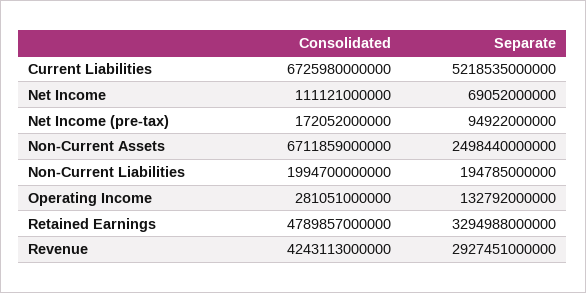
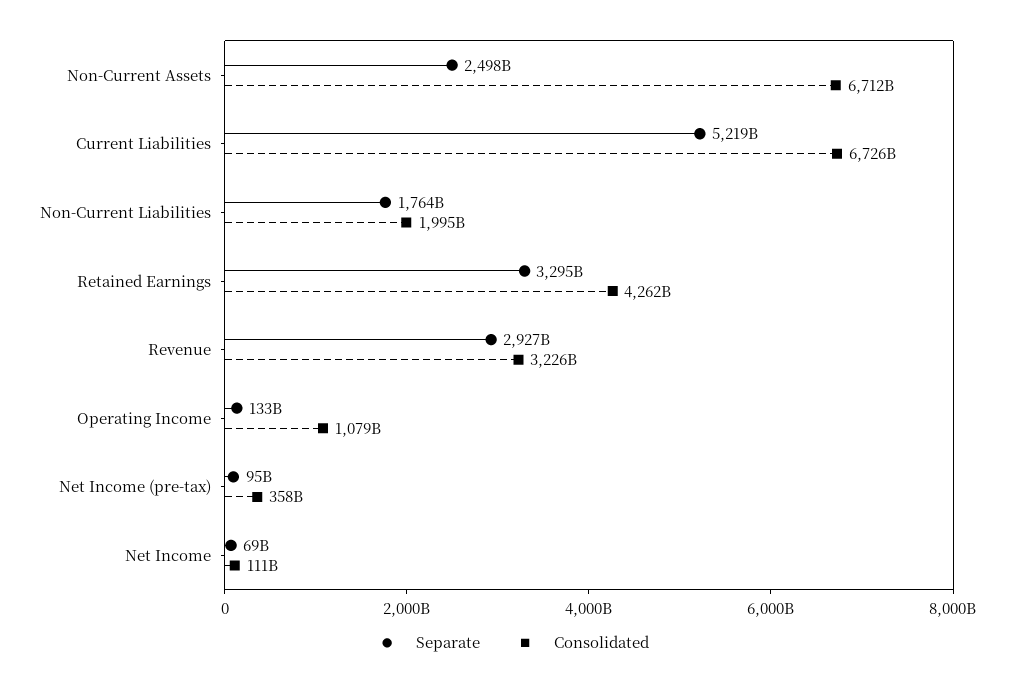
  {
    "Consolidated": {
      "Current Liabilities": 6725980000000,
      "Net Income": 111121000000,
-     "Net Income (pre-tax)": 172052000000,
+     "Net Income (pre-tax)": 358000000000,
      "Non-Current Assets": 6711859000000,
      "Non-Current Liabilities": 1994700000000,
-     "Operating Income": 281051000000,
+     "Operating Income": 1079000000000,
-     "Retained Earnings": 4789857000000,
+     "Retained Earnings": 4262000000000,
-     "Revenue": 4243113000000
+     "Revenue": 3226000000000
    },
    "Separate": {
      "Current Liabilities": 5218535000000,
      "Net Income": 69052000000,
      "Net Income (pre-tax)": 94922000000,
      "Non-Current Assets": 2498440000000,
-     "Non-Current Liabilities": 194785000000,
+     "Non-Current Liabilities": 1764000000000,
      "Operating Income": 132792000000,
      "Retained Earnings": 3294988000000,
      "Revenue": 2927451000000
    }
  }

